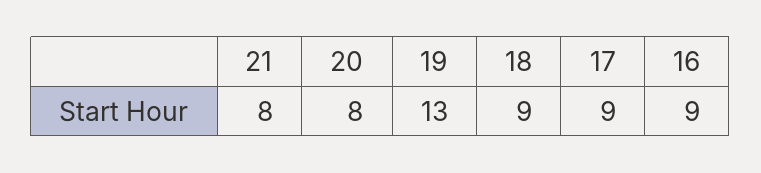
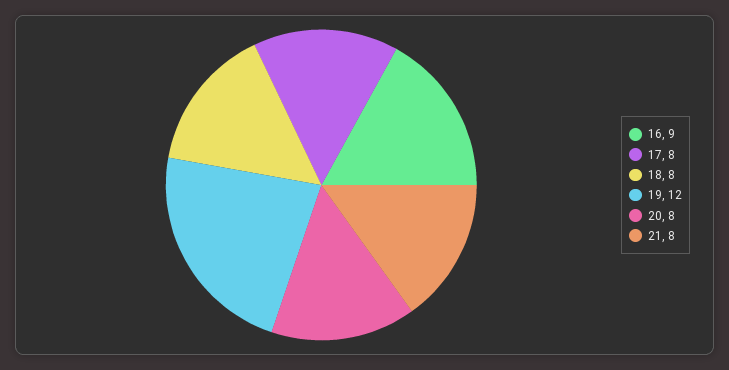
  {
    "21": 8,
    "20": 8,
-   "19": 13,
+   "19": 12,
-   "18": 9,
+   "18": 8,
-   "17": 9,
+   "17": 8,
    "16": 9
  }

